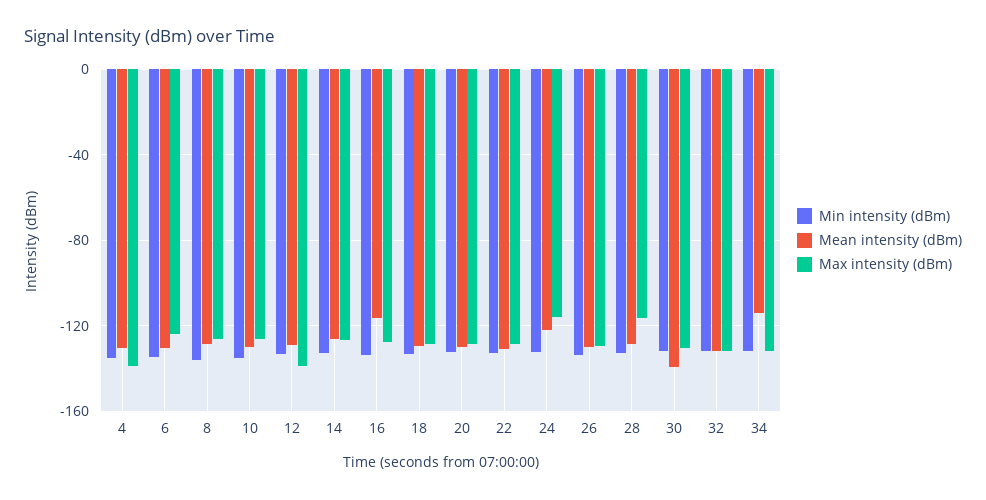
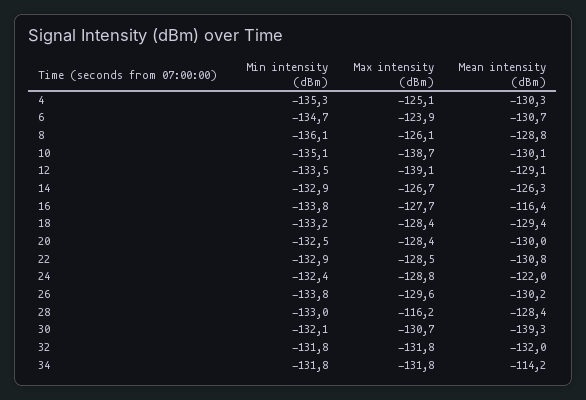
  {
    "Min intensity (dBm)": {
      "4": -135.3,
      "6": -134.7,
      "8": -136.1,
      "10": -135.1,
      "12": -133.5,
      "14": -132.9,
      "16": -133.8,
      "18": -133.2,
      "20": -132.5,
      "22": -132.9,
      "24": -132.4,
      "26": -133.8,
      "28": -133,
      "30": -132.1,
      "32": -131.8,
      "34": -131.8
    },
    "Mean intensity (dBm)": {
      "4": -130.3,
      "6": -130.7,
      "8": -128.8,
      "10": -130.1,
      "12": -129.1,
      "14": -126.3,
      "16": -116.4,
      "18": -129.4,
      "20": -130,
      "22": -130.8,
      "24": -122,
      "26": -130.2,
      "28": -128.4,
      "30": -139.3,
      "32": -132,
      "34": -114.2
    },
    "Max intensity (dBm)": {
-     "4": -140,
+     "4": -125.1,
      "6": -123.9,
      "8": -126.1,
-     "10": -125,
+     "10": -138.7,
      "12": -139.1,
      "14": -126.7,
      "16": -127.7,
      "18": -128.4,
      "20": -128.4,
      "22": -128.5,
-     "24": -115,
+     "24": -128.8,
      "26": -129.6,
      "28": -116.2,
      "30": -130.7,
      "32": -131.8,
      "34": -131.8
    }
  }

